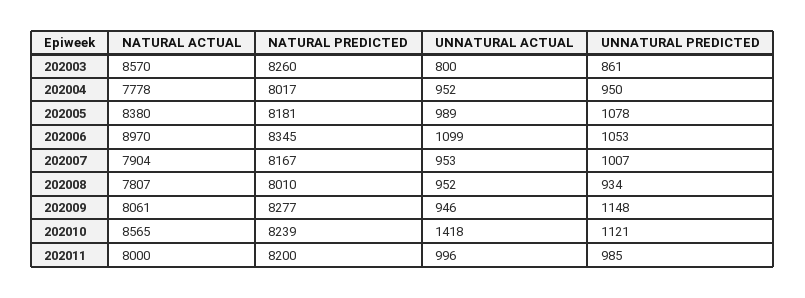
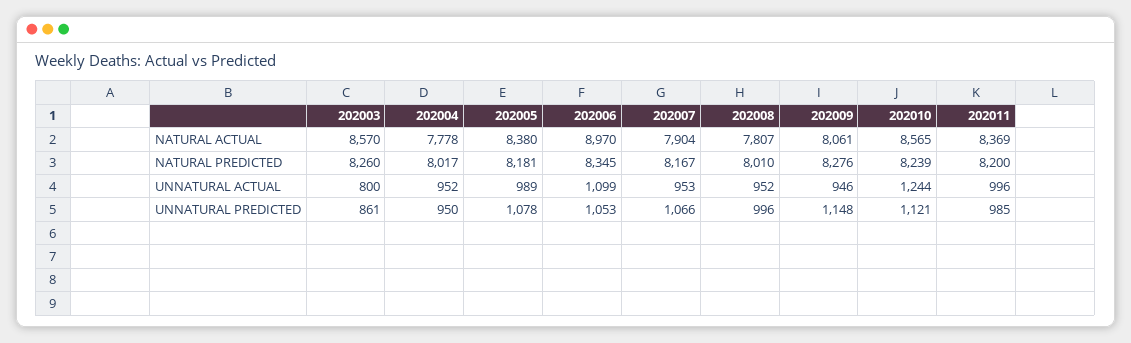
  {
    "NATURAL ACTUAL": {
      "202003": 8570,
      "202004": 7778,
      "202005": 8380,
      "202006": 8970,
      "202007": 7904,
      "202008": 7807,
      "202009": 8061,
      "202010": 8565,
-     "202011": 8000
+     "202011": 8369
    },
    "NATURAL PREDICTED": {
      "202003": 8260,
      "202004": 8017,
      "202005": 8181,
      "202006": 8345,
      "202007": 8167,
      "202008": 8010,
-     "202009": 8277,
+     "202009": 8276,
      "202010": 8239,
      "202011": 8200
    },
    "UNNATURAL ACTUAL": {
      "202003": 800,
      "202004": 952,
      "202005": 989,
      "202006": 1099,
      "202007": 953,
      "202008": 952,
      "202009": 946,
-     "202010": 1418,
+     "202010": 1244,
      "202011": 996
    },
    "UNNATURAL PREDICTED": {
      "202003": 861,
      "202004": 950,
      "202005": 1078,
      "202006": 1053,
-     "202007": 1007,
+     "202007": 1066,
-     "202008": 934,
+     "202008": 996,
      "202009": 1148,
      "202010": 1121,
      "202011": 985
    }
  }

